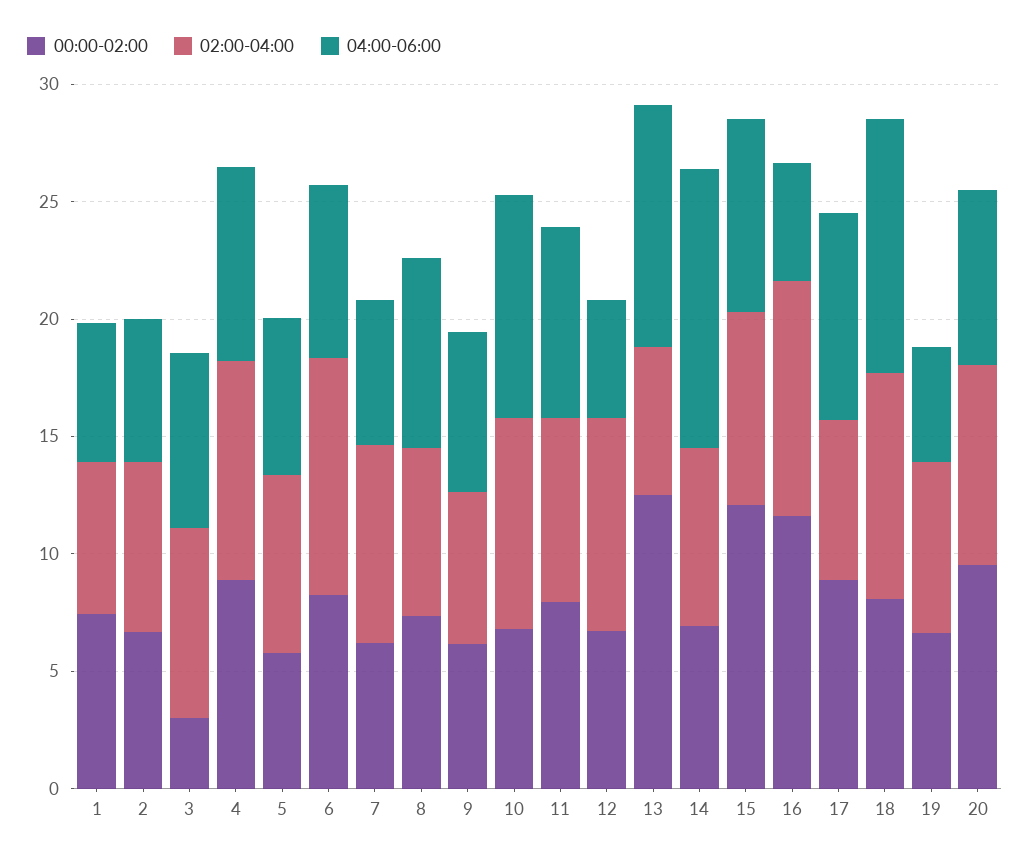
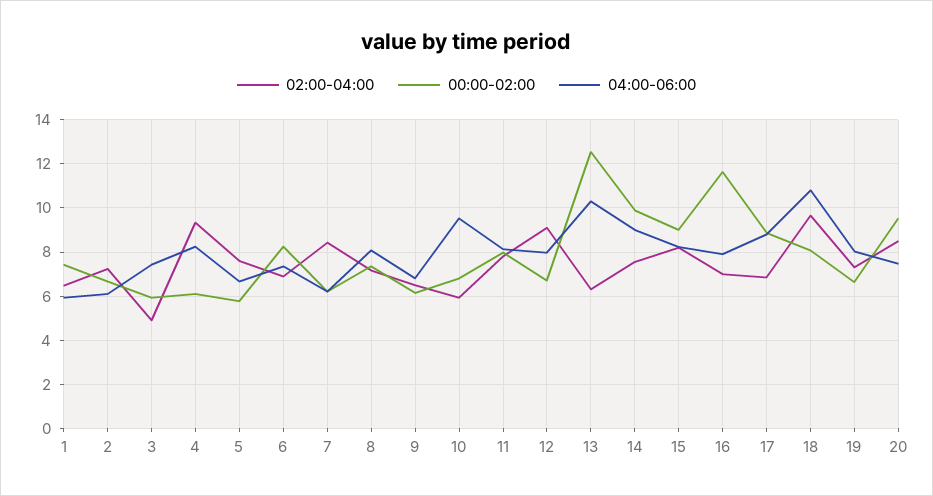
  {
    "00:00-02:00": {
      "1": 7.5,
      "2": 6.5,
-     "3": 3,
+     "3": 6,
-     "4": 9,
+     "4": 6,
      "5": 6,
      "6": 8.5,
      "7": 6,
      "8": 7.5,
      "9": 6,
      "10": 7,
      "11": 8,
      "12": 6.5,
      "13": 12.5,
-     "14": 7,
+     "14": 10,
-     "15": 12,
+     "15": 9,
      "16": 11.5,
      "17": 9,
      "18": 8,
      "19": 6.5,
      "20": 9.5
    },
    "02:00-04:00": {
      "1": 6.5,
      "2": 7,
-     "3": 8,
+     "3": 5,
      "4": 9.5,
      "5": 7.5,
-     "6": 10,
+     "6": 7,
      "7": 8.5,
      "8": 7,
      "9": 6.5,
-     "10": 9,
+     "10": 6,
      "11": 8,
      "12": 9,
      "13": 6.5,
      "14": 7.5,
      "15": 8,
-     "16": 10,
+     "16": 7,
      "17": 7,
      "18": 9.5,
      "19": 7.5,
      "20": 8.5
    },
    "04:00-06:00": {
      "1": 6,
      "2": 6,
      "3": 7.5,
      "4": 8.5,
      "5": 6.5,
      "6": 7.5,
      "7": 6,
      "8": 8,
      "9": 7,
      "10": 9.5,
      "11": 8,
-     "12": 5,
+     "12": 8,
      "13": 10.5,
-     "14": 12,
+     "14": 9,
      "15": 8,
-     "16": 5,
+     "16": 8,
      "17": 9,
      "18": 11,
-     "19": 5,
+     "19": 8,
      "20": 7.5
    }
  }

